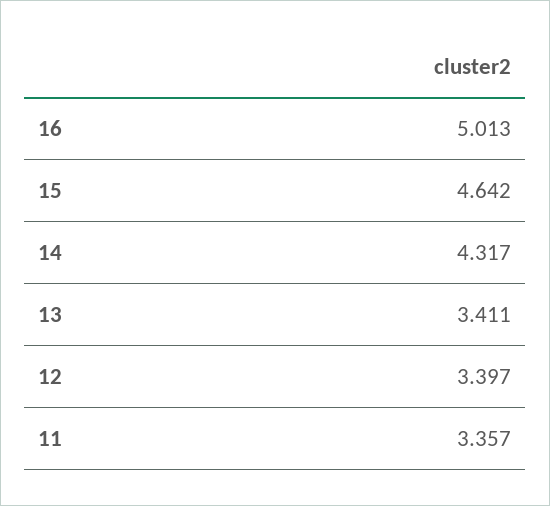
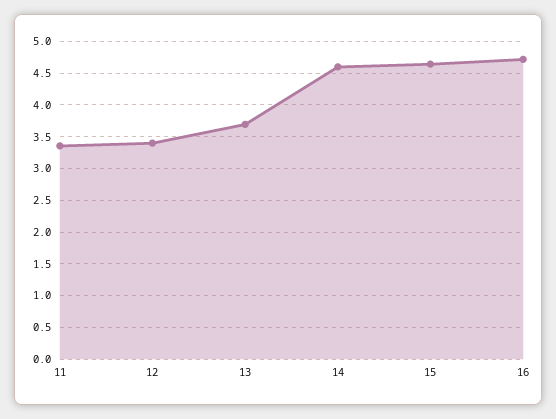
  {
-   "16": 5.013,
+   "16": 4.7,
    "15": 4.642,
-   "14": 4.317,
+   "14": 4.6,
-   "13": 3.411,
+   "13": 3.7,
    "12": 3.397,
    "11": 3.357
  }

